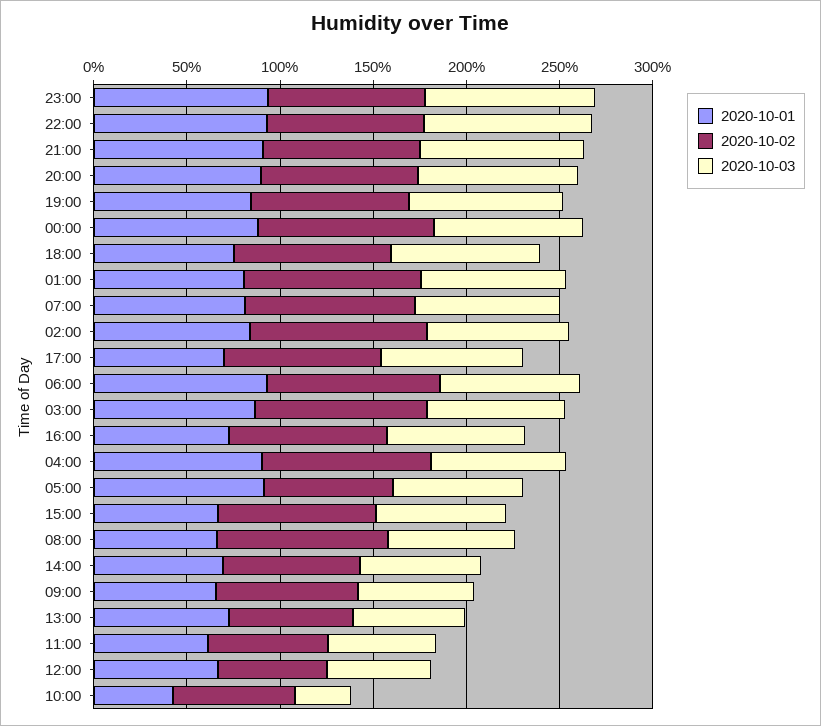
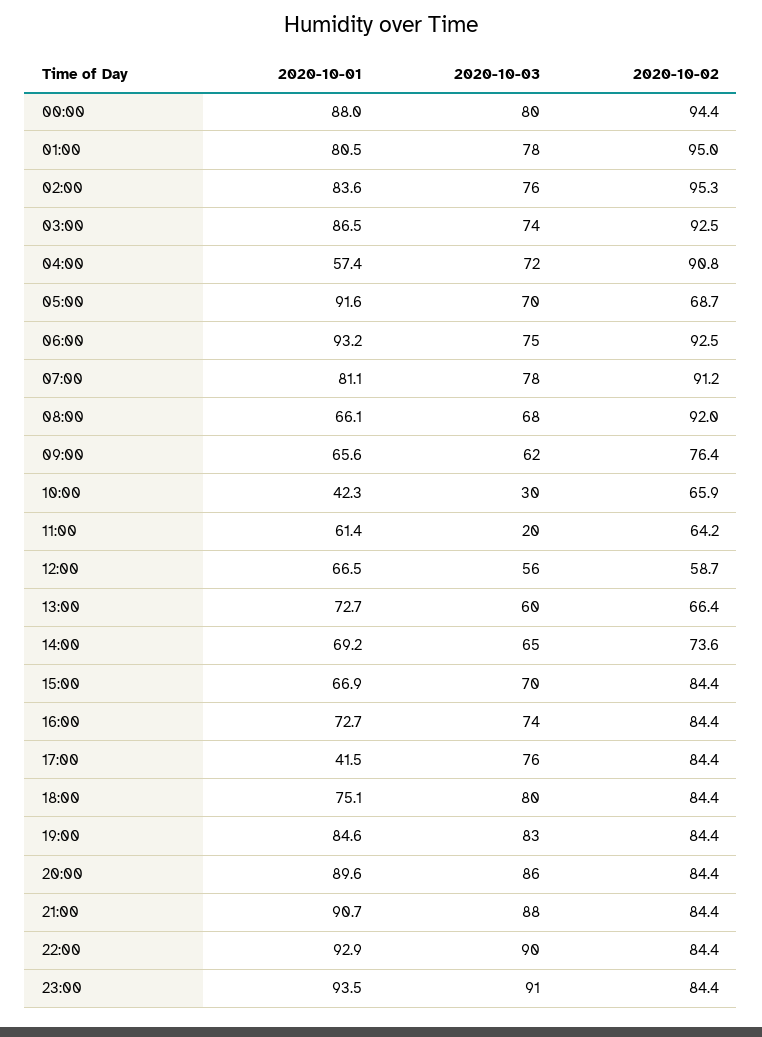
  {
    "2020-10-01": {
      "23:00": 93.5,
      "22:00": 92.9,
      "21:00": 90.7,
      "20:00": 89.6,
      "19:00": 84.6,
      "00:00": 88,
      "18:00": 75.1,
      "01:00": 80.5,
      "07:00": 81.1,
      "02:00": 83.6,
-     "17:00": 70,
+     "17:00": 41.5,
      "06:00": 93.2,
      "03:00": 86.5,
      "16:00": 72.7,
-     "04:00": 90,
+     "04:00": 57.4,
      "05:00": 91.6,
      "15:00": 66.9,
      "08:00": 66.1,
      "14:00": 69.2,
      "09:00": 65.6,
      "13:00": 72.7,
      "11:00": 61.4,
      "12:00": 66.5,
      "10:00": 42.3
    },
    "2020-10-02": {
      "23:00": 84.4,
      "22:00": 84.4,
      "21:00": 84.4,
      "20:00": 84.4,
      "19:00": 84.4,
      "00:00": 94.4,
      "18:00": 84.4,
      "01:00": 95,
      "07:00": 91.2,
      "02:00": 95.3,
      "17:00": 84.4,
      "06:00": 92.5,
      "03:00": 92.5,
      "16:00": 84.4,
      "04:00": 90.8,
      "05:00": 68.7,
      "15:00": 84.4,
      "08:00": 92,
      "14:00": 73.6,
      "09:00": 76.4,
      "13:00": 66.4,
      "11:00": 64.2,
      "12:00": 58.7,
      "10:00": 65.9
    },
    "2020-10-03": {
      "23:00": 91,
      "22:00": 90,
      "21:00": 88,
      "20:00": 86,
      "19:00": 83,
      "00:00": 80,
      "18:00": 80,
      "01:00": 78,
      "07:00": 78,
      "02:00": 76,
      "17:00": 76,
      "06:00": 75,
      "03:00": 74,
      "16:00": 74,
      "04:00": 72,
      "05:00": 70,
      "15:00": 70,
      "08:00": 68,
      "14:00": 65,
      "09:00": 62,
      "13:00": 60,
-     "11:00": 60,
+     "11:00": 20,
      "12:00": 56,
      "10:00": 30
    }
  }

